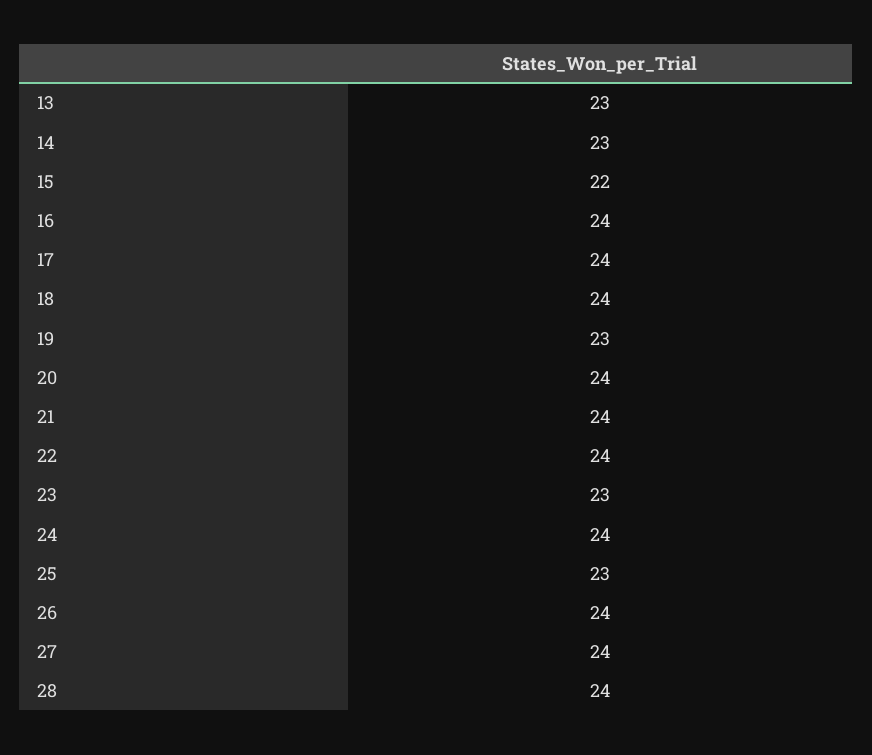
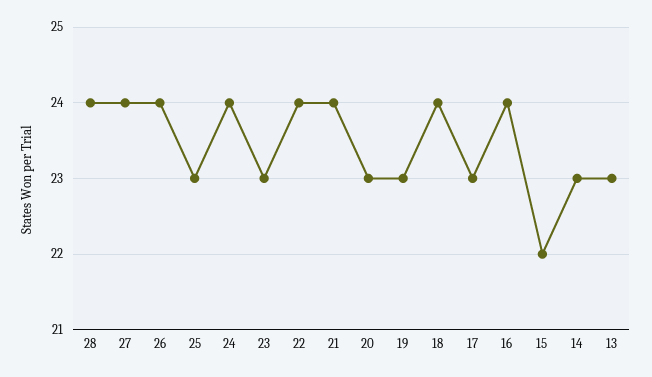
  {
    "13": 23,
    "14": 23,
    "15": 22,
    "16": 24,
-   "17": 24,
+   "17": 23,
    "18": 24,
    "19": 23,
-   "20": 24,
+   "20": 23,
    "21": 24,
    "22": 24,
    "23": 23,
    "24": 24,
    "25": 23,
    "26": 24,
    "27": 24,
    "28": 24
  }

